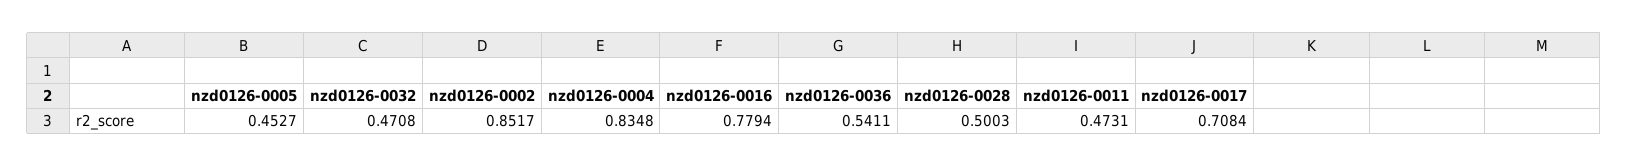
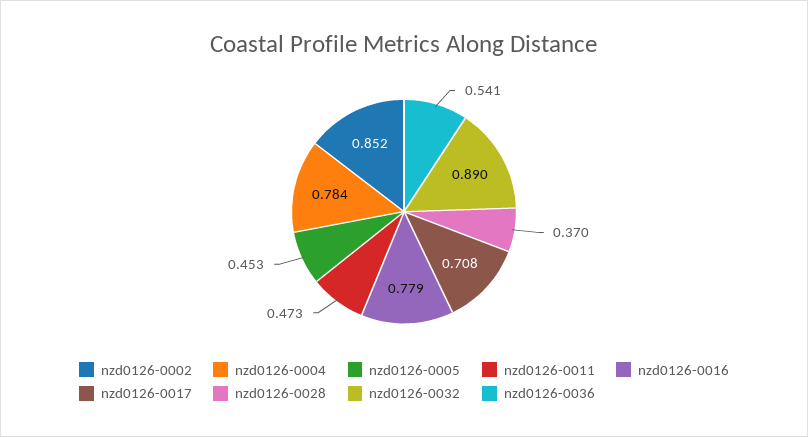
  {
    "nzd0126-0005": 0.4527,
-   "nzd0126-0032": 0.4708,
+   "nzd0126-0032": 0.89,
    "nzd0126-0002": 0.8517,
-   "nzd0126-0004": 0.8348,
+   "nzd0126-0004": 0.784,
    "nzd0126-0016": 0.7794,
    "nzd0126-0036": 0.5411,
-   "nzd0126-0028": 0.5003,
+   "nzd0126-0028": 0.37,
    "nzd0126-0011": 0.4731,
    "nzd0126-0017": 0.7084
  }

